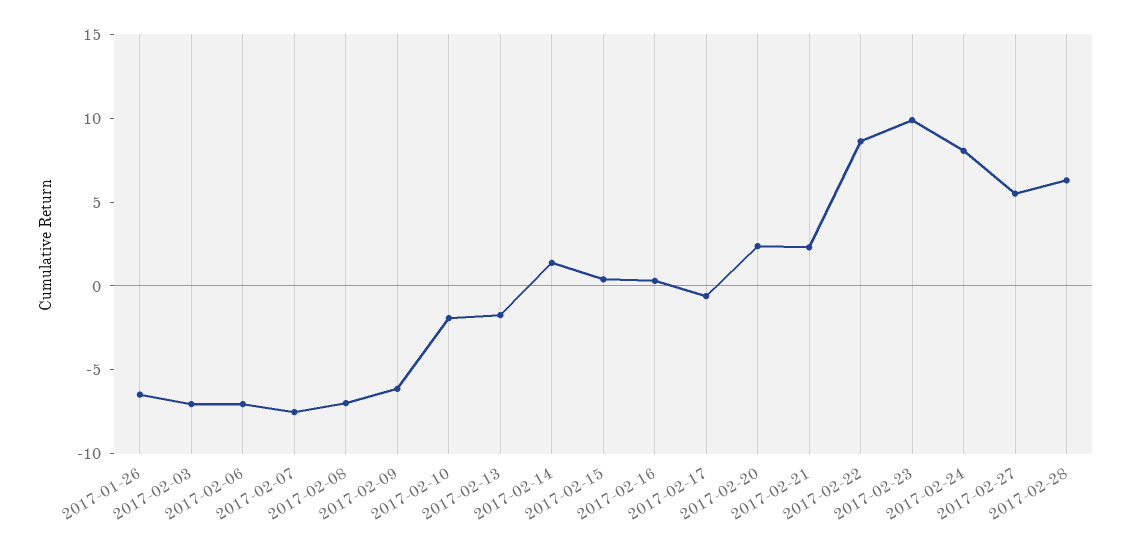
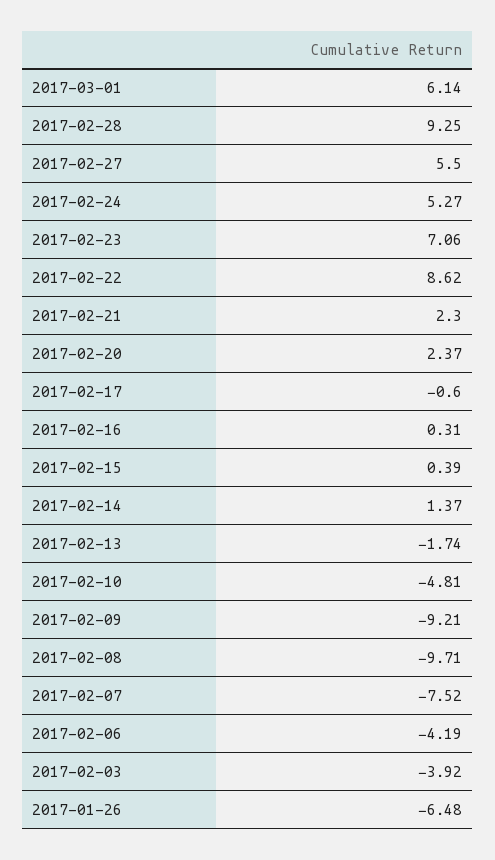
  {
    "2017-01-26": -6.48,
-   "2017-02-03": -7,
+   "2017-02-03": -3.92,
-   "2017-02-06": -7,
+   "2017-02-06": -4.19,
    "2017-02-07": -7.52,
-   "2017-02-08": -7,
+   "2017-02-08": -9.71,
-   "2017-02-09": -6,
+   "2017-02-09": -9.21,
-   "2017-02-10": -2,
+   "2017-02-10": -4.81,
    "2017-02-13": -1.74,
    "2017-02-14": 1.37,
    "2017-02-15": 0.39,
    "2017-02-16": 0.31,
    "2017-02-17": -0.6,
    "2017-02-20": 2.37,
    "2017-02-21": 2.3,
    "2017-02-22": 8.62,
-   "2017-02-23": 10,
+   "2017-02-23": 7.06,
-   "2017-02-24": 8,
+   "2017-02-24": 5.27,
    "2017-02-27": 5.5,
-   "2017-02-28": 6
+   "2017-02-28": 9.25,
+   "2017-03-01": 6.14
  }

